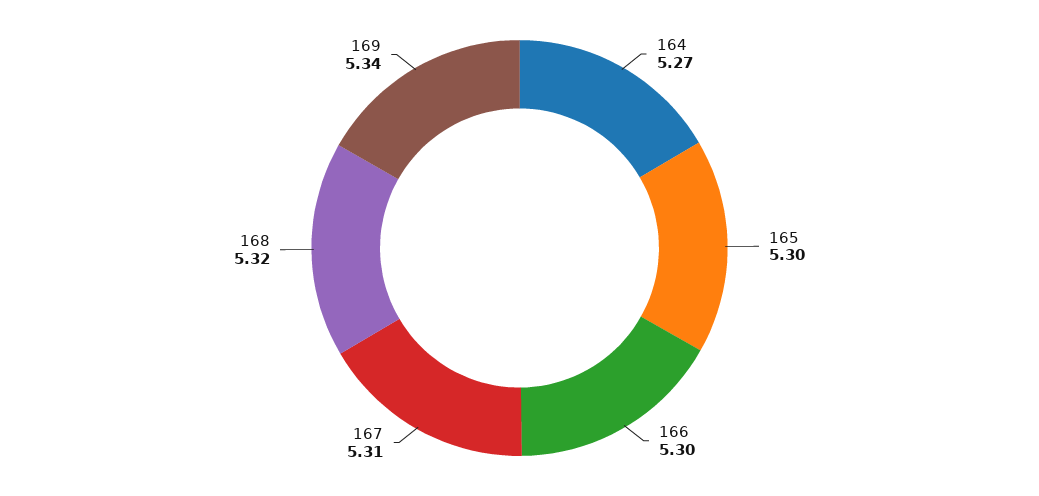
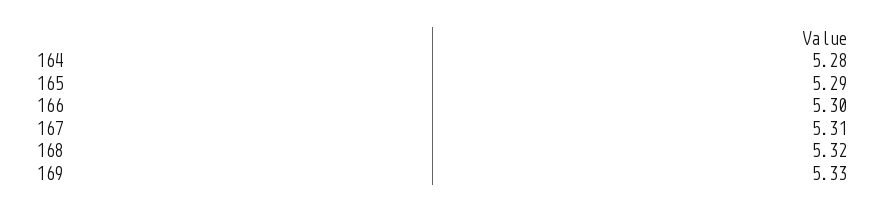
  {
-   "164": 5.27,
+   "164": 5.28,
-   "165": 5.3,
+   "165": 5.29,
    "166": 5.3,
    "167": 5.31,
    "168": 5.32,
-   "169": 5.34
+   "169": 5.33
  }

